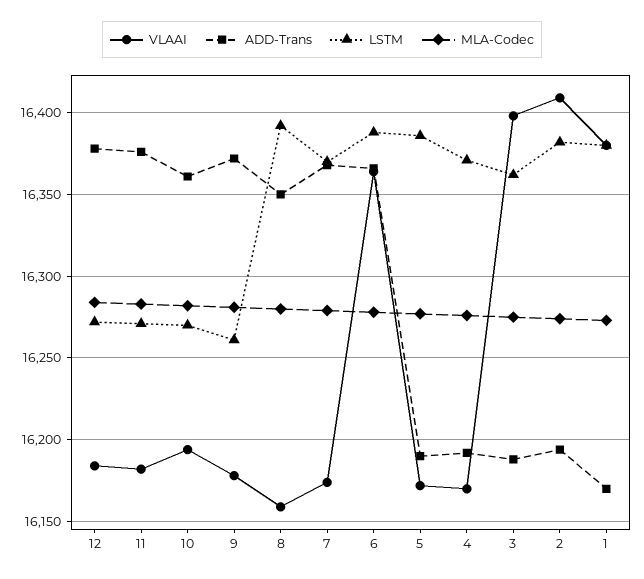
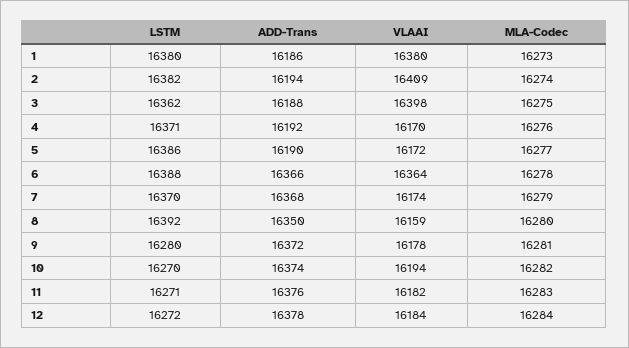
  {
    "VLAAI": {
      "12": 16184,
      "11": 16182,
      "10": 16194,
      "9": 16178,
      "8": 16159,
      "7": 16174,
      "6": 16364,
      "5": 16172,
      "4": 16170,
      "3": 16398,
      "2": 16409,
      "1": 16380
    },
    "ADD-Trans": {
      "12": 16378,
      "11": 16376,
-     "10": 16360,
+     "10": 16374,
      "9": 16372,
      "8": 16350,
      "7": 16368,
      "6": 16366,
      "5": 16190,
      "4": 16192,
      "3": 16188,
      "2": 16194,
-     "1": 16170
+     "1": 16186
    },
    "LSTM": {
      "12": 16272,
      "11": 16271,
      "10": 16270,
-     "9": 16260,
+     "9": 16280,
      "8": 16392,
      "7": 16370,
      "6": 16388,
      "5": 16386,
      "4": 16371,
      "3": 16362,
      "2": 16382,
      "1": 16380
    },
    "MLA-Codec": {
      "12": 16284,
      "11": 16283,
      "10": 16282,
      "9": 16281,
      "8": 16280,
      "7": 16279,
      "6": 16278,
      "5": 16277,
      "4": 16276,
      "3": 16275,
      "2": 16274,
      "1": 16273
    }
  }

